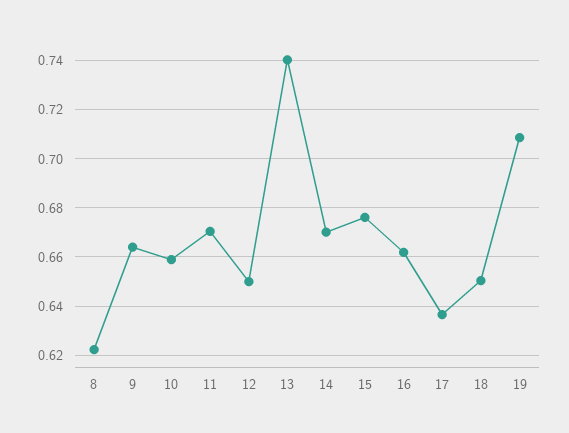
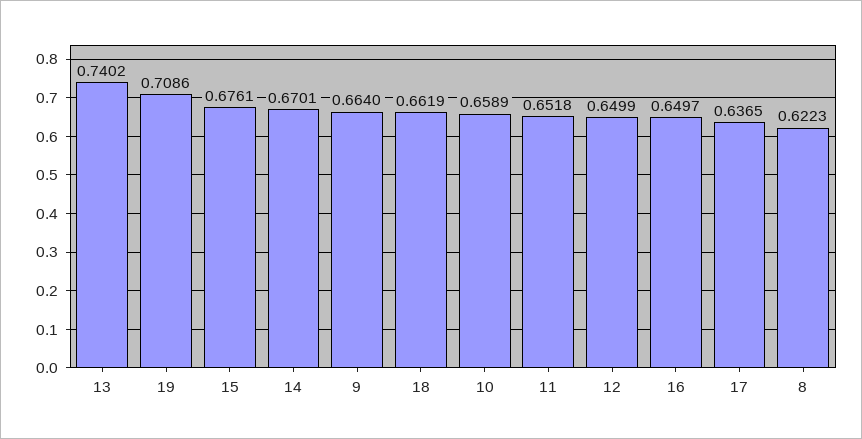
  {
    "8": 0.6223,
    "9": 0.664,
    "10": 0.6589,
-   "11": 0.67,
+   "11": 0.6518,
    "12": 0.6499,
    "13": 0.7402,
    "14": 0.6701,
    "15": 0.6761,
-   "16": 0.6625,
+   "16": 0.6497,
    "17": 0.6365,
-   "18": 0.65,
+   "18": 0.6619,
    "19": 0.7086
  }

